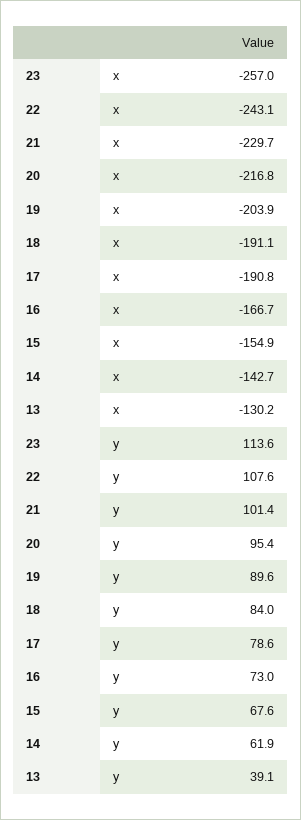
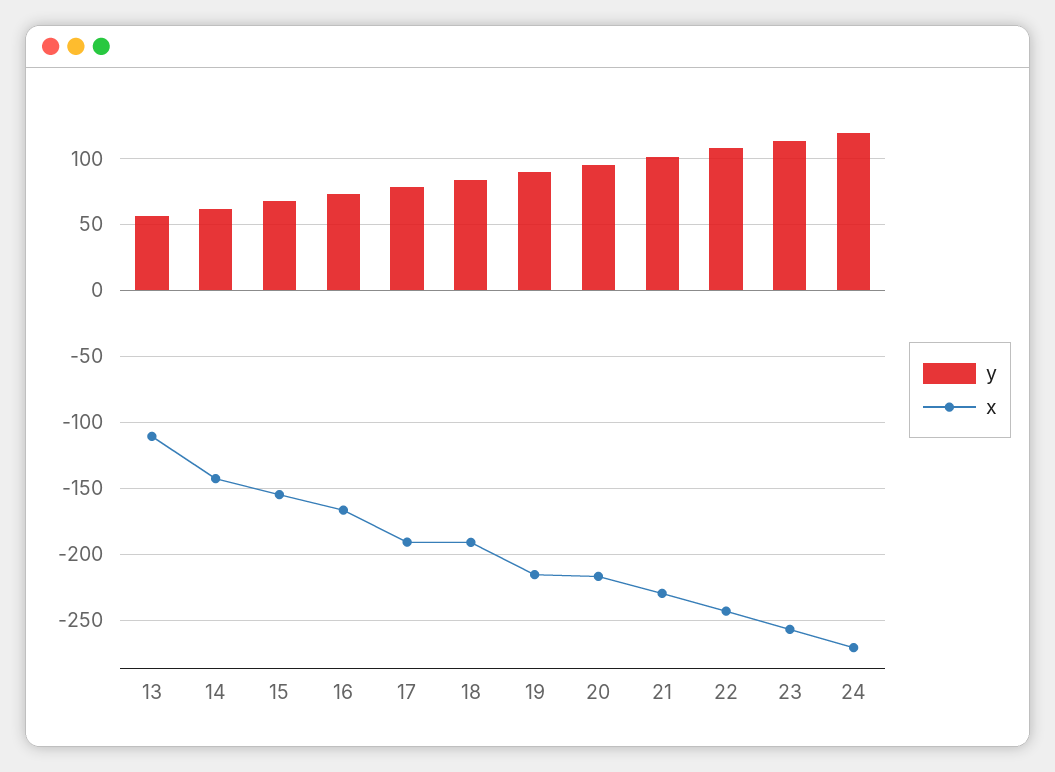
  {
    "x": {
      "23": -257,
      "22": -243.1,
      "21": -229.7,
      "20": -216.8,
-     "19": -203.9,
+     "19": -215,
      "18": -191.1,
      "17": -190.8,
      "16": -166.7,
      "15": -154.9,
      "14": -142.7,
-     "13": -130.2
+     "13": -110,
+     "24": -270
    },
    "y": {
      "23": 113.6,
      "22": 107.6,
      "21": 101.4,
      "20": 95.4,
      "19": 89.6,
      "18": 84,
      "17": 78.6,
      "16": 73,
      "15": 67.6,
      "14": 61.9,
-     "13": 39.1
+     "13": 55,
+     "24": 120
    }
  }

